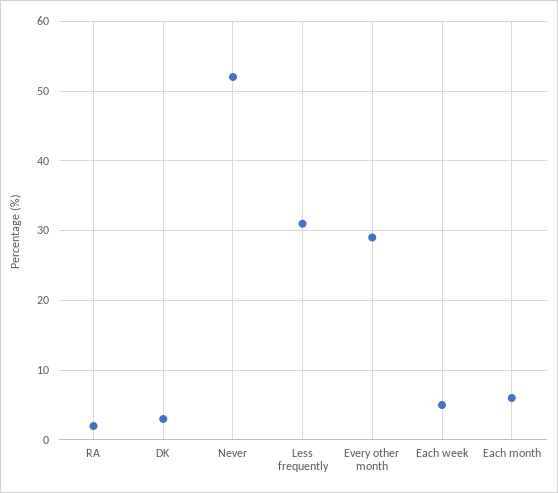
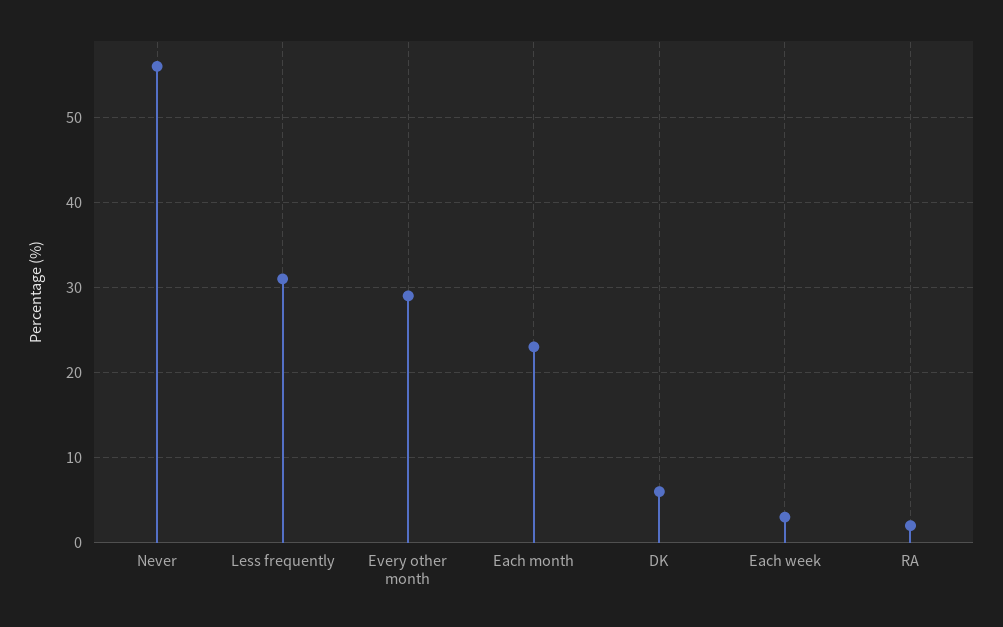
  {
    "RA": 2,
-   "DK": 3,
+   "DK": 6,
-   "Never": 52,
+   "Never": 56,
    "Less frequently": 31,
    "Every other month": 29,
-   "Each week": 5,
+   "Each week": 3,
-   "Each month": 6
+   "Each month": 23
  }

